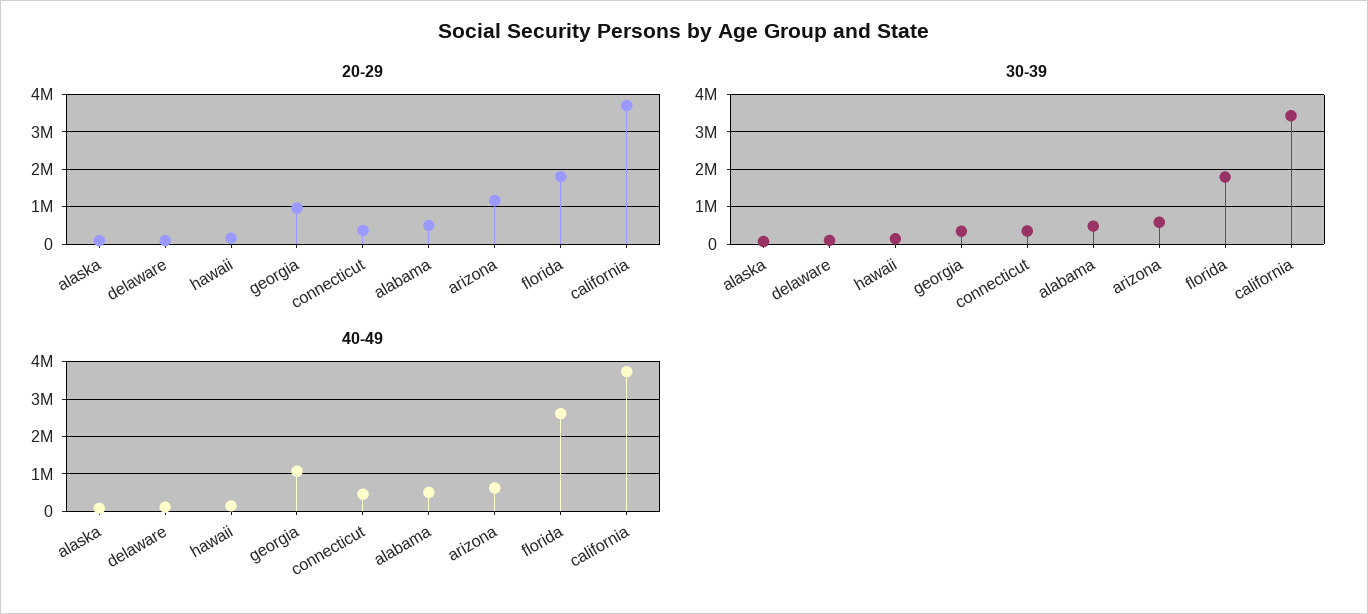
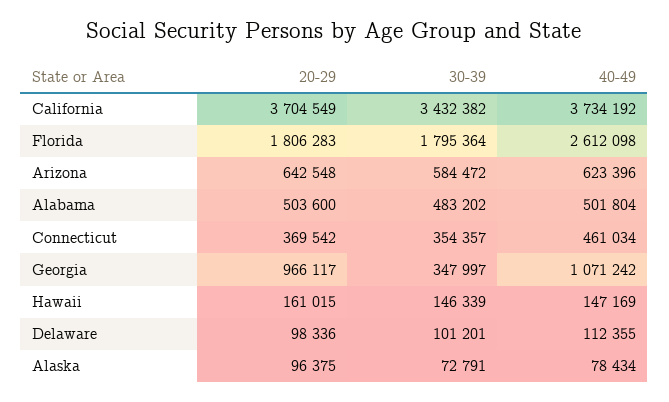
  {
    "20-29": {
      "alaska": 96375,
      "delaware": 98336,
      "hawaii": 161015,
      "georgia": 966117,
      "connecticut": 369542,
      "alabama": 503600,
-     "arizona": 1200000,
+     "arizona": 642548,
      "florida": 1806283,
      "california": 3704549
    },
    "30-39": {
      "alaska": 72791,
      "delaware": 101201,
      "hawaii": 146339,
      "georgia": 347997,
      "connecticut": 354357,
      "alabama": 483202,
      "arizona": 584472,
      "florida": 1795364,
      "california": 3432382
    },
    "40-49": {
      "alaska": 78434,
      "delaware": 112355,
      "hawaii": 147169,
      "georgia": 1071242,
      "connecticut": 461034,
      "alabama": 501804,
      "arizona": 623396,
      "florida": 2612098,
      "california": 3734192
    }
  }

